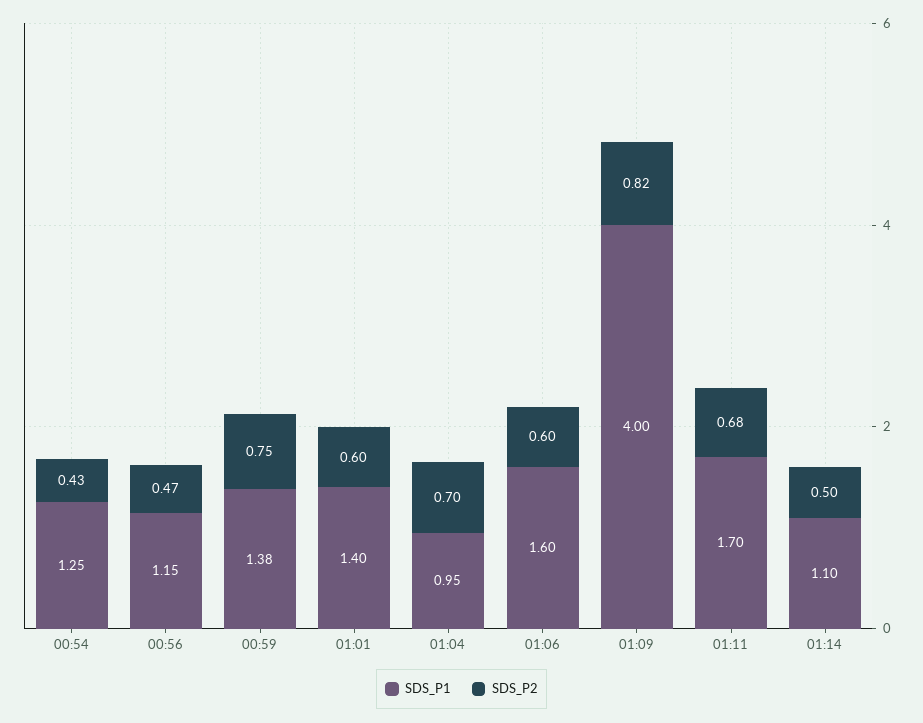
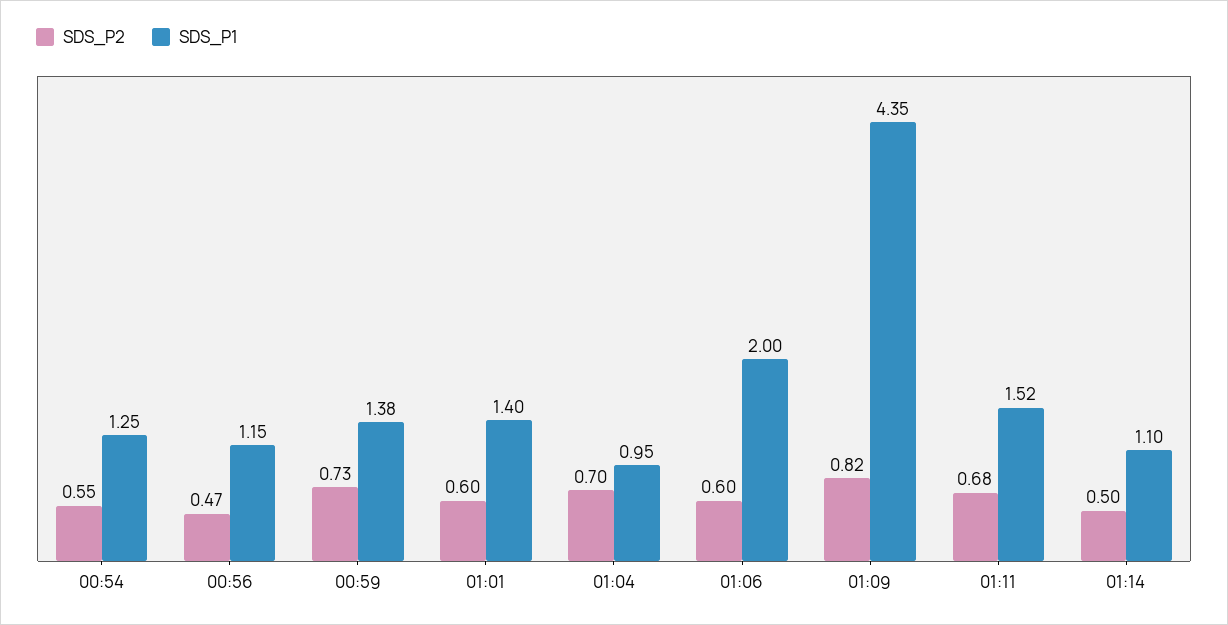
  {
    "SDS_P1": {
      "00:54": 1.25,
      "00:56": 1.15,
      "00:59": 1.38,
      "01:01": 1.4,
      "01:04": 0.95,
-     "01:06": 1.6,
+     "01:06": 2,
-     "01:09": 4,
+     "01:09": 4.35,
-     "01:11": 1.7,
+     "01:11": 1.52,
      "01:14": 1.1
    },
    "SDS_P2": {
-     "00:54": 0.43,
+     "00:54": 0.55,
      "00:56": 0.47,
-     "00:59": 0.75,
+     "00:59": 0.73,
      "01:01": 0.6,
      "01:04": 0.7,
      "01:06": 0.6,
      "01:09": 0.82,
      "01:11": 0.68,
      "01:14": 0.5
    }
  }

